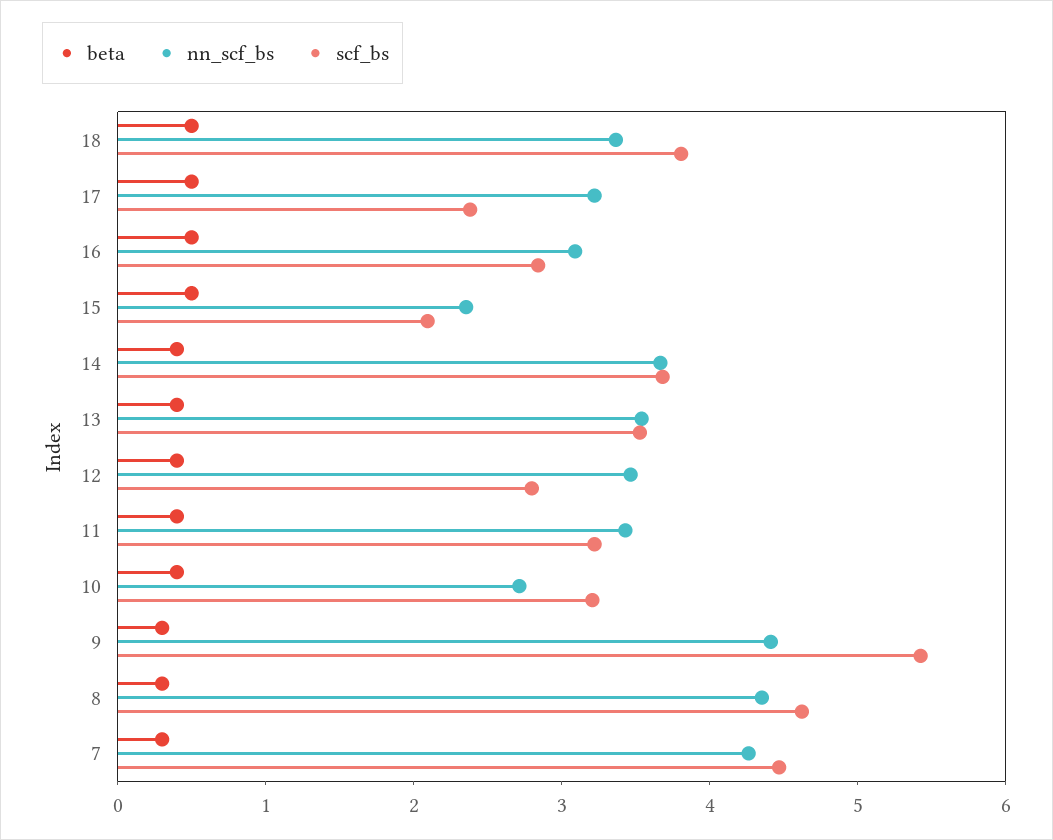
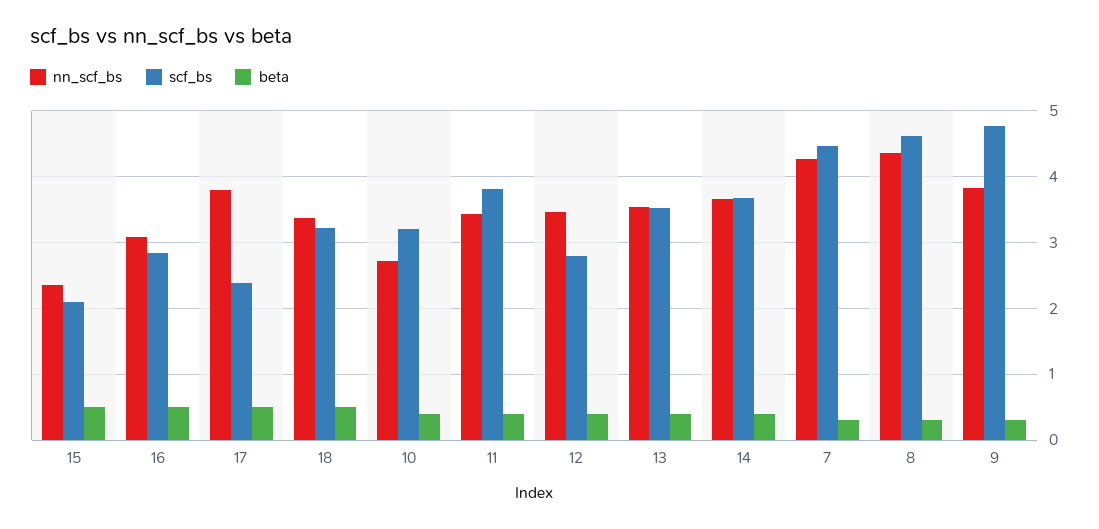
  {
    "beta": {
      "18": 0.5,
      "17": 0.5,
      "16": 0.5,
      "15": 0.5,
      "14": 0.4,
      "13": 0.4,
      "12": 0.4,
      "11": 0.4,
      "10": 0.4,
      "9": 0.3,
      "8": 0.3,
      "7": 0.3
    },
    "nn_scf_bs": {
      "18": 3.4,
-     "17": 3.2,
+     "17": 3.8,
      "16": 3.1,
      "15": 2.4,
      "14": 3.7,
      "13": 3.5,
      "12": 3.5,
      "11": 3.4,
      "10": 2.7,
-     "9": 4.4,
+     "9": 3.8,
      "8": 4.4,
      "7": 4.3
    },
    "scf_bs": {
-     "18": 3.8,
+     "18": 3.2,
      "17": 2.4,
      "16": 2.8,
      "15": 2.1,
      "14": 3.7,
      "13": 3.5,
      "12": 2.8,
-     "11": 3.2,
+     "11": 3.8,
      "10": 3.2,
-     "9": 5.4,
+     "9": 4.8,
      "8": 4.6,
      "7": 4.5
    }
  }

